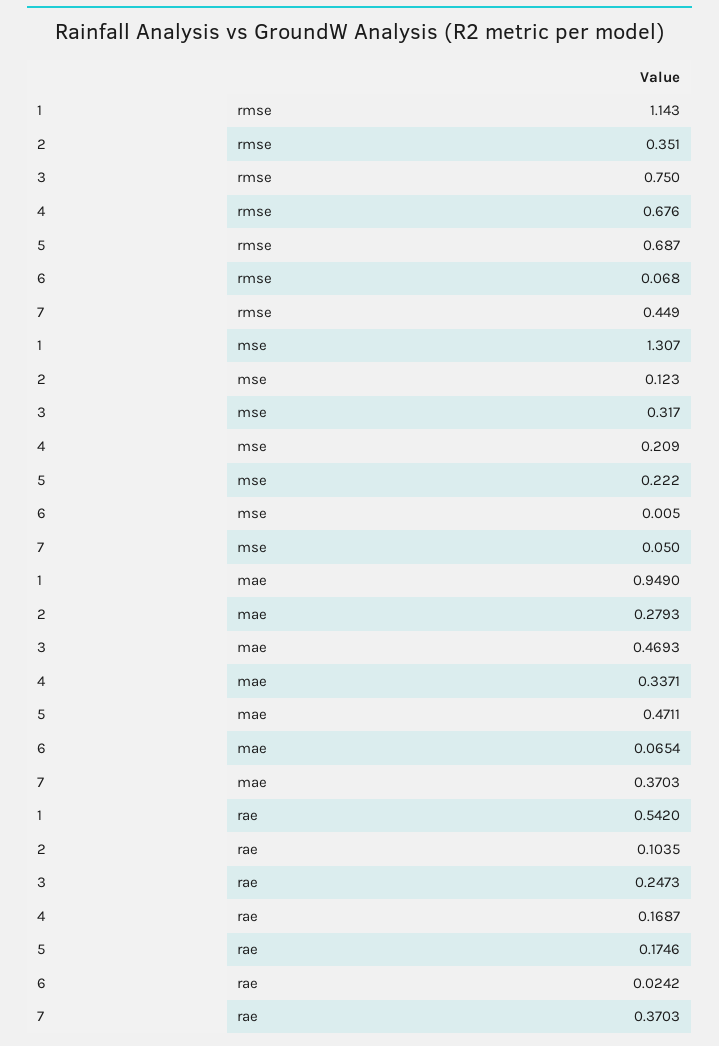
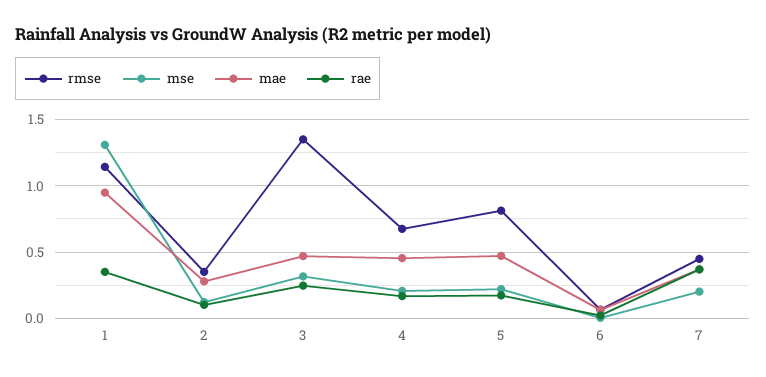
  {
    "rmse": {
      "1": 1.143,
      "2": 0.351,
-     "3": 0.75,
+     "3": 1.35,
      "4": 0.676,
-     "5": 0.687,
+     "5": 0.8,
      "6": 0.068,
      "7": 0.449
    },
    "mse": {
      "1": 1.307,
      "2": 0.123,
      "3": 0.317,
      "4": 0.209,
      "5": 0.222,
      "6": 0.005,
-     "7": 0.05
+     "7": 0.2
    },
    "mae": {
      "1": 0.949,
      "2": 0.2793,
      "3": 0.4693,
-     "4": 0.3371,
+     "4": 0.45,
      "5": 0.4711,
      "6": 0.0654,
      "7": 0.3703
    },
    "rae": {
-     "1": 0.542,
+     "1": 0.35,
      "2": 0.1035,
      "3": 0.2473,
      "4": 0.1687,
      "5": 0.1746,
      "6": 0.0242,
      "7": 0.3703
    }
  }

